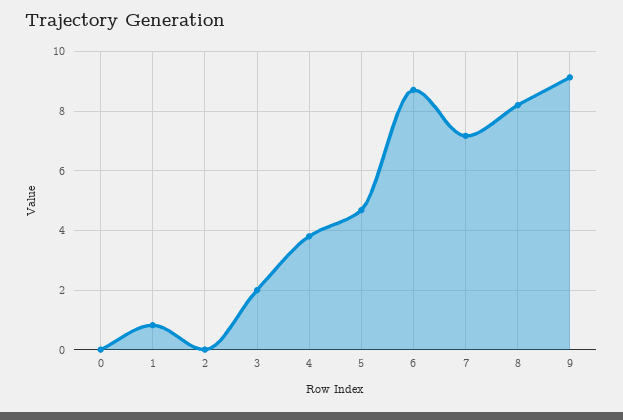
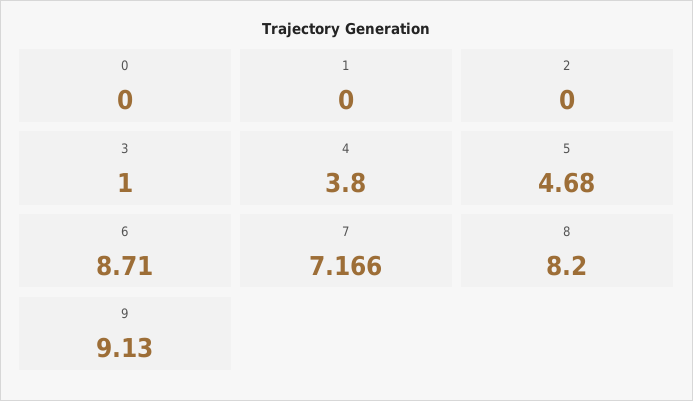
  {
    "0": 0,
-   "1": 0.75,
+   "1": 0,
    "2": 0,
-   "3": 2,
+   "3": 1,
    "4": 3.8,
    "5": 4.68,
    "6": 8.71,
    "7": 7.166,
    "8": 8.2,
    "9": 9.13
  }

